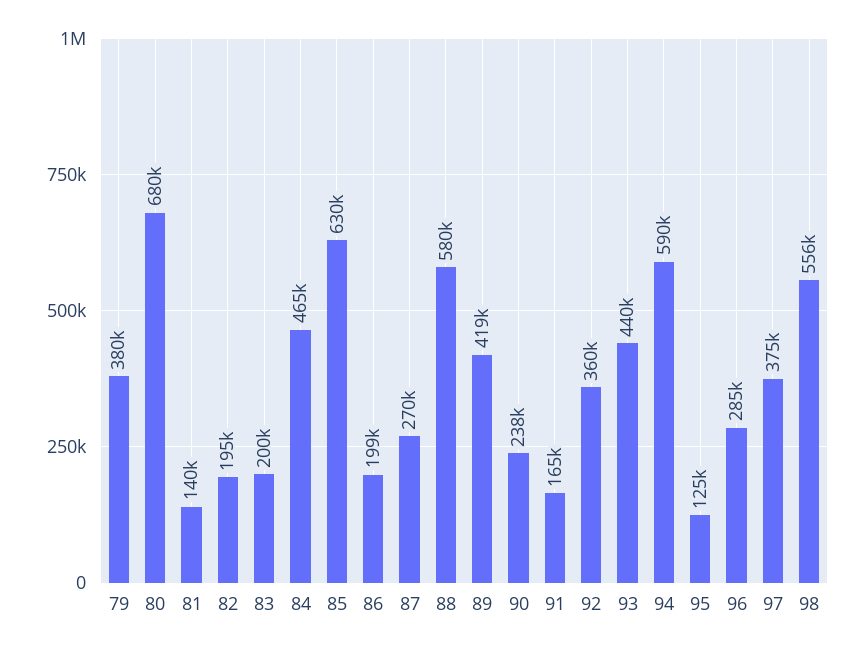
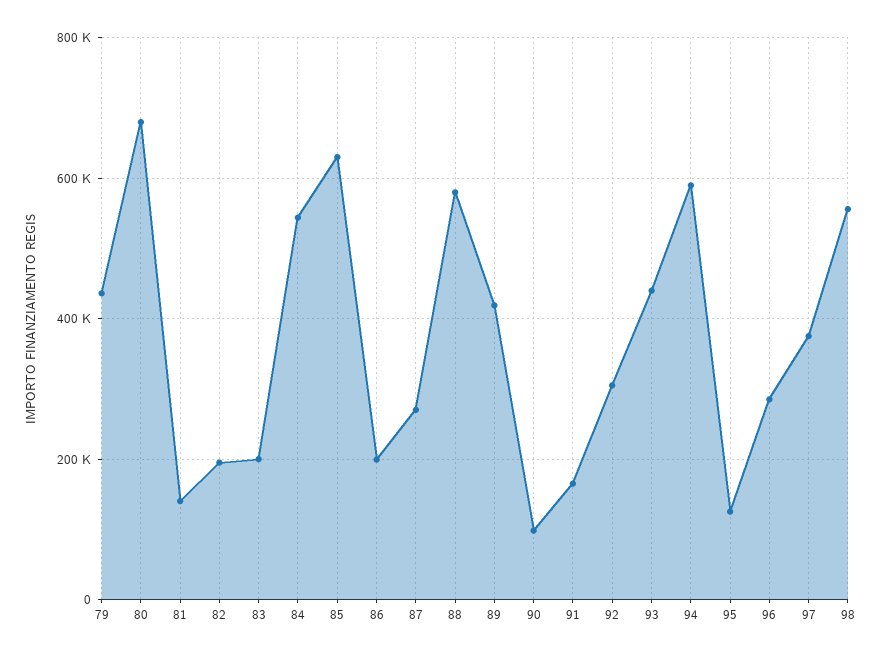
  {
-   "79": 380000,
+   "79": 440000,
    "80": 680000,
    "81": 140000,
    "82": 195000,
    "83": 200000,
-   "84": 465000,
+   "84": 540000,
    "85": 630000,
    "86": 199000,
    "87": 270000,
    "88": 580000,
    "89": 419000,
-   "90": 238000,
+   "90": 100000,
    "91": 165000,
-   "92": 360000,
+   "92": 300000,
    "93": 440000,
    "94": 590000,
    "95": 125000,
    "96": 285000,
    "97": 375000,
    "98": 556000
  }

